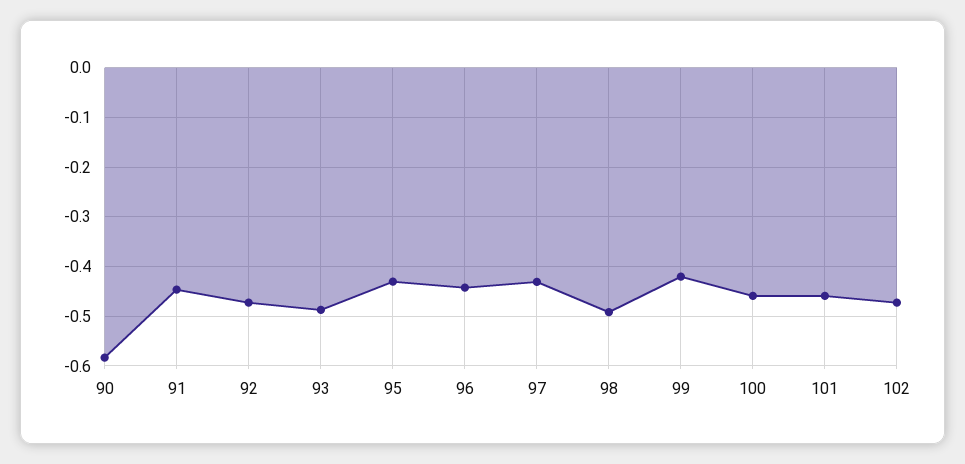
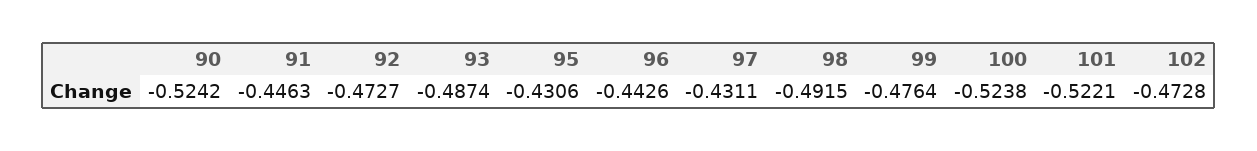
  {
-   "90": -0.58,
+   "90": -0.5242,
    "91": -0.4463,
    "92": -0.4727,
    "93": -0.4874,
    "95": -0.4306,
    "96": -0.4426,
    "97": -0.4311,
    "98": -0.4915,
-   "99": -0.42,
+   "99": -0.4764,
-   "100": -0.46,
+   "100": -0.5238,
-   "101": -0.46,
+   "101": -0.5221,
    "102": -0.4728
  }

